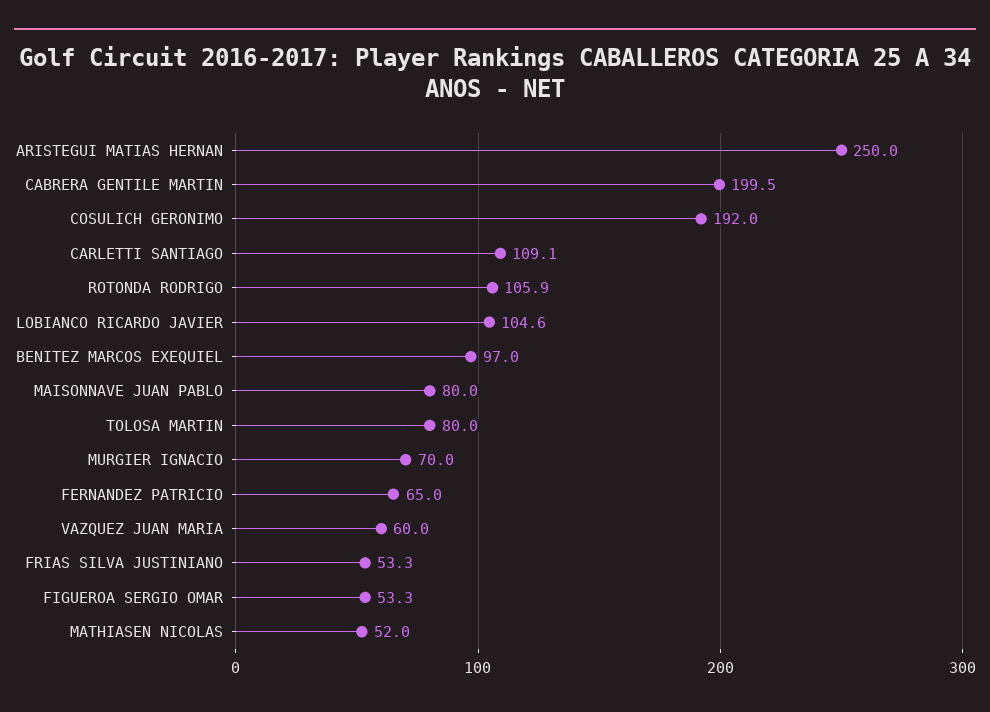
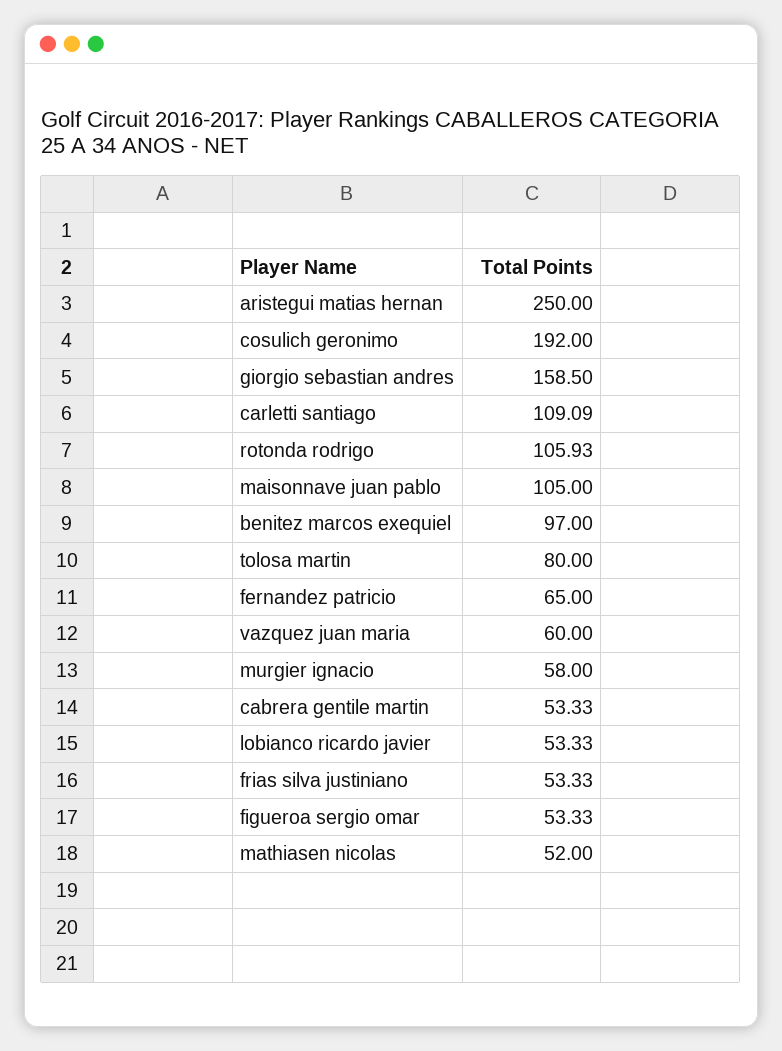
  {
    "ARISTEGUI MATIAS HERNAN": 250,
-   "CABRERA GENTILE MARTIN": 199.5,
+   "CABRERA GENTILE MARTIN": 53.33,
    "COSULICH GERONIMO": 192,
    "CARLETTI SANTIAGO": 109.09,
    "ROTONDA RODRIGO": 105.93,
-   "LOBIANCO RICARDO JAVIER": 104.6,
+   "LOBIANCO RICARDO JAVIER": 53.33,
    "BENITEZ MARCOS EXEQUIEL": 97,
-   "MAISONNAVE JUAN PABLO": 80,
+   "MAISONNAVE JUAN PABLO": 105,
    "TOLOSA MARTIN": 80,
-   "MURGIER IGNACIO": 70,
+   "MURGIER IGNACIO": 58,
    "FERNANDEZ PATRICIO": 65,
    "VAZQUEZ JUAN MARIA": 60,
    "FRIAS SILVA JUSTINIANO": 53.33,
    "FIGUEROA SERGIO OMAR": 53.33,
-   "MATHIASEN NICOLAS": 52
+   "MATHIASEN NICOLAS": 52,
+   "giorgio sebastian andres": 158.5
  }

